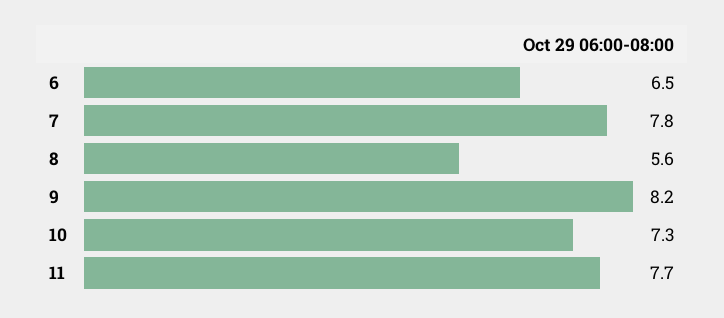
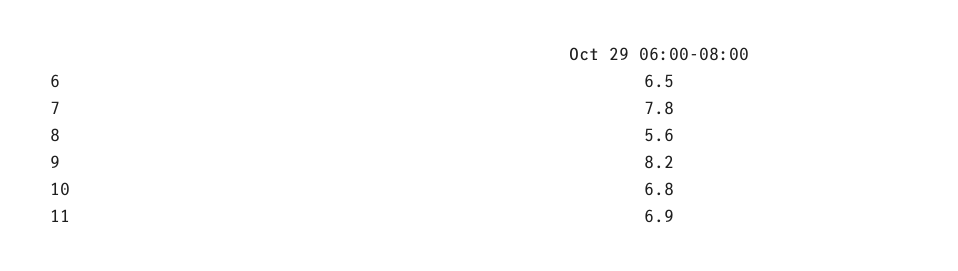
  {
    "6": 6.5,
    "7": 7.8,
    "8": 5.6,
    "9": 8.2,
-   "10": 7.3,
+   "10": 6.8,
-   "11": 7.7
+   "11": 6.9
  }

